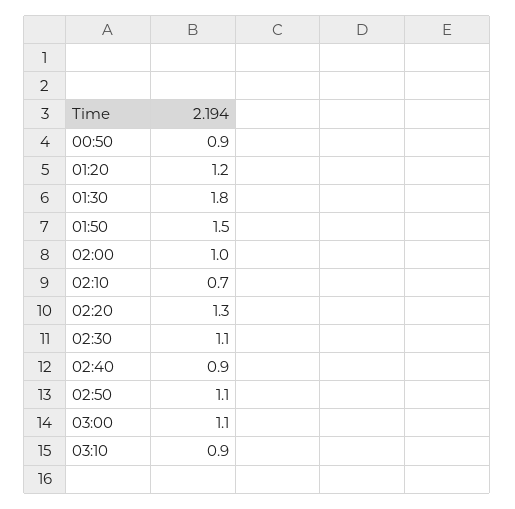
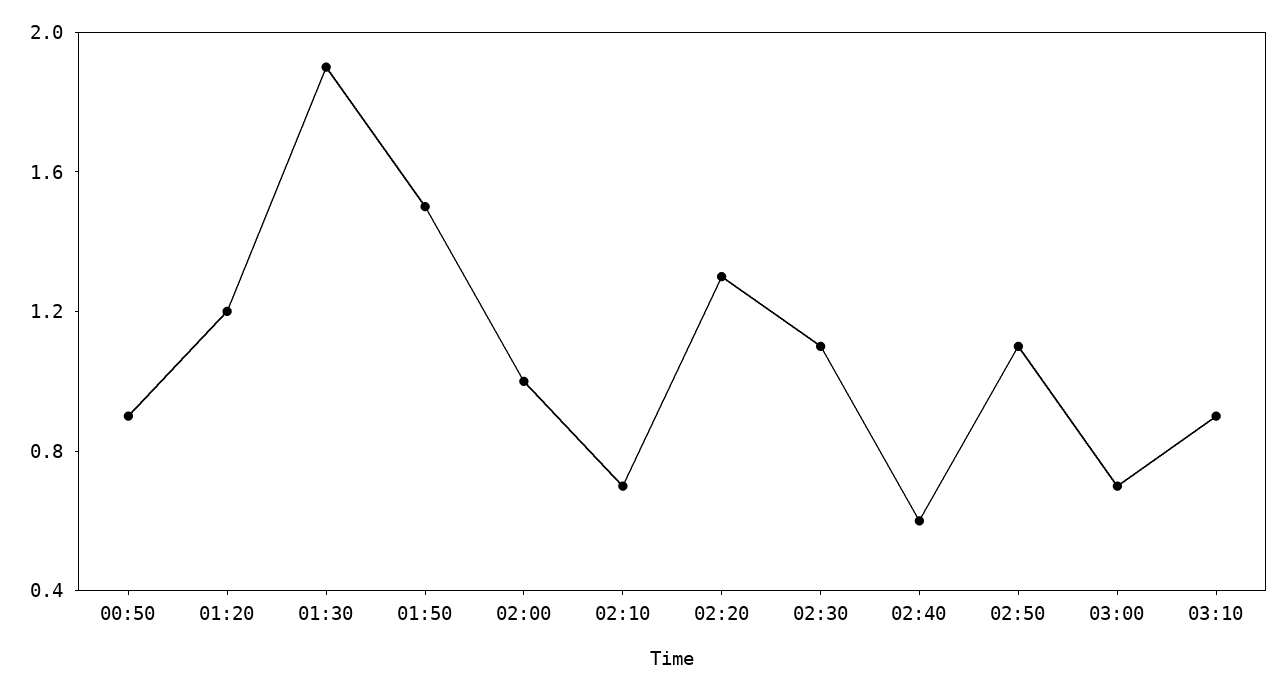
  {
    "00:50": 0.9,
    "01:20": 1.2,
-   "01:30": 1.8,
+   "01:30": 1.9,
    "01:50": 1.5,
    "02:00": 1,
    "02:10": 0.7,
    "02:20": 1.3,
    "02:30": 1.1,
-   "02:40": 0.9,
+   "02:40": 0.6,
    "02:50": 1.1,
-   "03:00": 1.1,
+   "03:00": 0.7,
    "03:10": 0.9
  }

